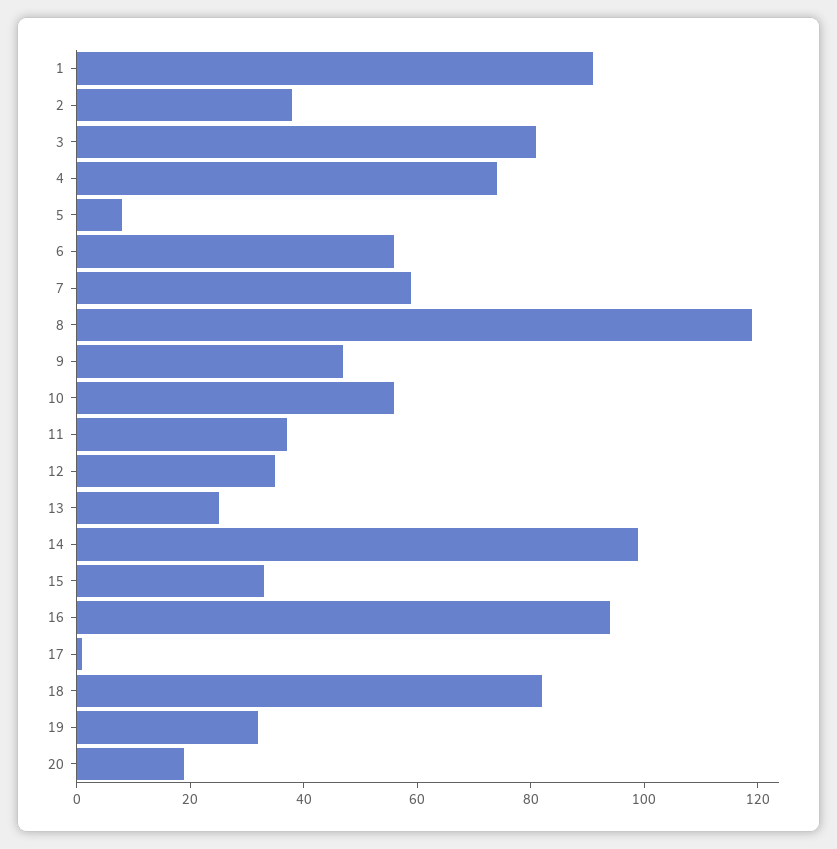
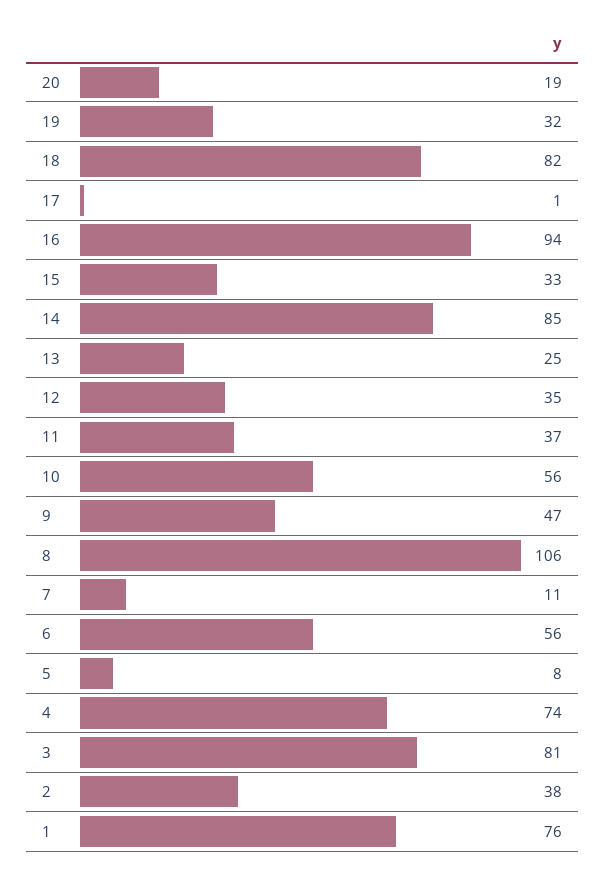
  {
-   "1": 90,
+   "1": 76,
    "2": 38,
    "3": 81,
    "4": 74,
    "5": 8,
    "6": 56,
-   "7": 60,
+   "7": 11,
-   "8": 120,
+   "8": 106,
    "9": 47,
    "10": 56,
    "11": 37,
    "12": 35,
    "13": 25,
-   "14": 100,
+   "14": 85,
    "15": 33,
    "16": 94,
    "17": 1,
    "18": 82,
    "19": 32,
    "20": 19
  }

